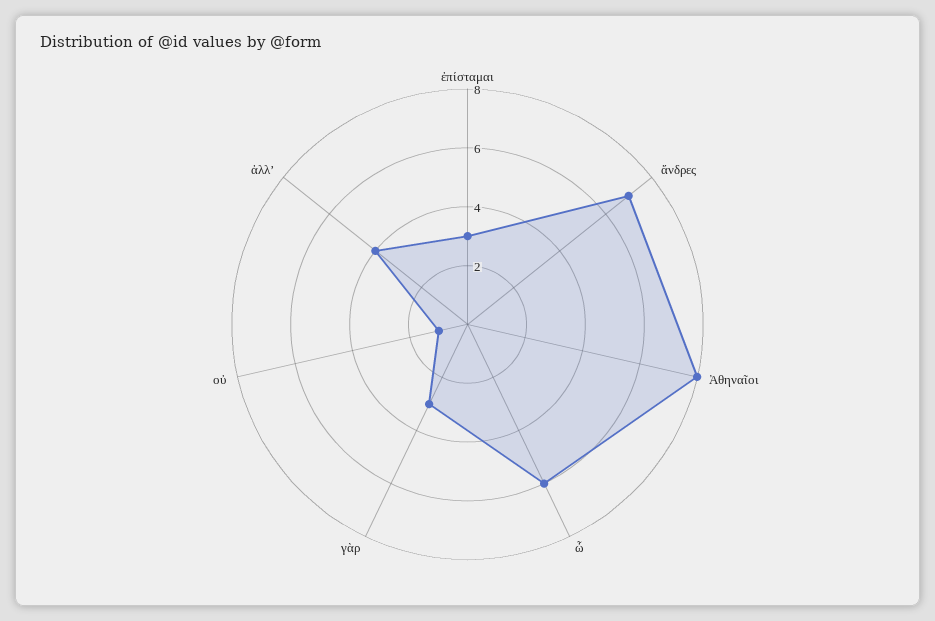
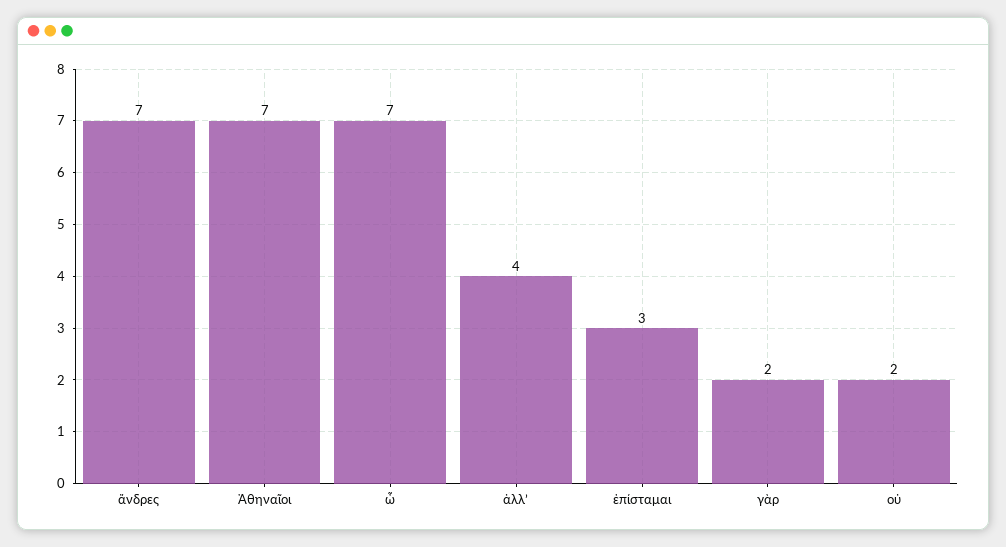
  {
    "ἐπίσταμαι": 3,
    "ἄνδρες": 7,
-   "Ἀθηναῖοι": 8,
+   "Ἀθηναῖοι": 7,
-   "ὦ": 6,
+   "ὦ": 7,
-   "γὰρ": 3,
+   "γὰρ": 2,
-   "οὐ": 1,
+   "οὐ": 2,
    "ἀλλʼ": 4
  }

